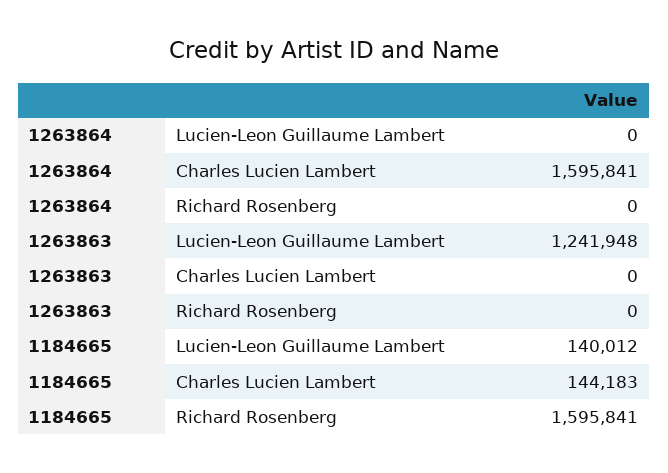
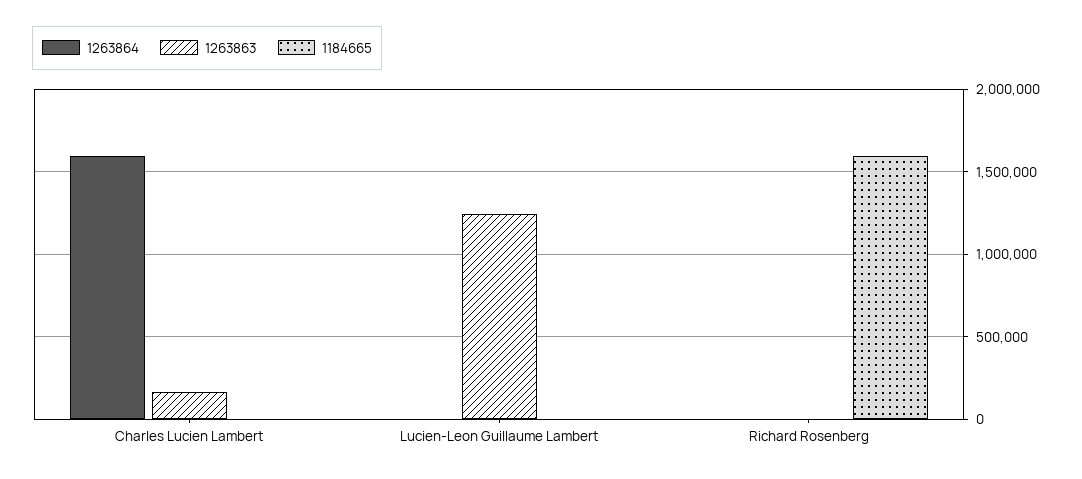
  {
    "1263864": {
      "Lucien-Leon Guillaume Lambert": 0,
      "Charles Lucien Lambert": 1595841,
      "Richard Rosenberg": 0
    },
    "1263863": {
      "Lucien-Leon Guillaume Lambert": 1241948,
-     "Charles Lucien Lambert": 0,
+     "Charles Lucien Lambert": 150000,
      "Richard Rosenberg": 0
    },
    "1184665": {
-     "Lucien-Leon Guillaume Lambert": 140012,
+     "Lucien-Leon Guillaume Lambert": 0,
-     "Charles Lucien Lambert": 144183,
+     "Charles Lucien Lambert": 0,
      "Richard Rosenberg": 1595841
    }
  }

